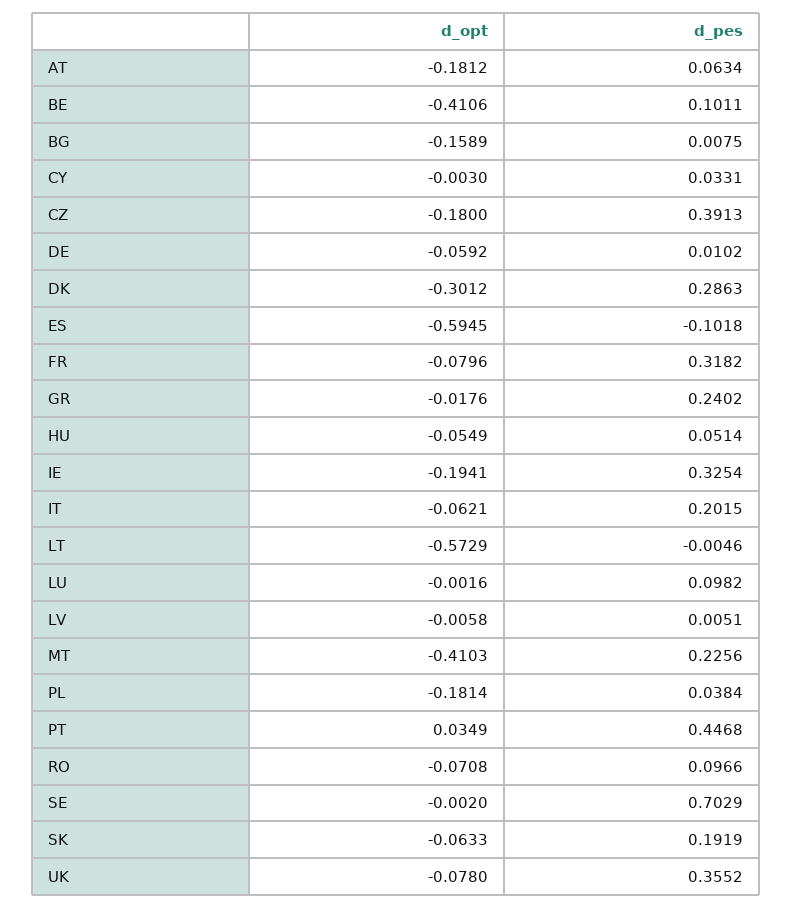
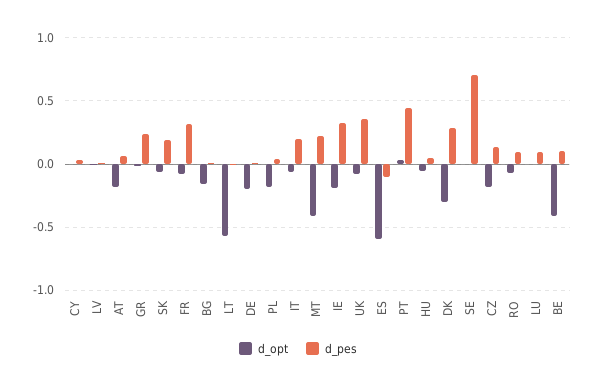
  {
    "d_opt": {
      "AT": -0.1812,
      "BE": -0.4106,
      "BG": -0.1589,
      "CY": -0.003,
      "CZ": -0.18,
-     "DE": -0.0592,
+     "DE": -0.2,
      "DK": -0.3012,
      "ES": -0.5945,
      "FR": -0.0796,
      "GR": -0.0176,
      "HU": -0.0549,
      "IE": -0.1941,
      "IT": -0.0621,
      "LT": -0.5729,
      "LU": -0.0016,
      "LV": -0.0058,
      "MT": -0.4103,
      "PL": -0.1814,
      "PT": 0.0349,
      "RO": -0.0708,
      "SE": -0.002,
      "SK": -0.0633,
      "UK": -0.078
    },
    "d_pes": {
      "AT": 0.0634,
      "BE": 0.1011,
      "BG": 0.0075,
      "CY": 0.0331,
-     "CZ": 0.3913,
+     "CZ": 0.15,
      "DE": 0.0102,
      "DK": 0.2863,
      "ES": -0.1018,
      "FR": 0.3182,
      "GR": 0.2402,
      "HU": 0.0514,
      "IE": 0.3254,
      "IT": 0.2015,
      "LT": -0.0046,
      "LU": 0.0982,
      "LV": 0.0051,
      "MT": 0.2256,
      "PL": 0.0384,
      "PT": 0.4468,
      "RO": 0.0966,
      "SE": 0.7029,
      "SK": 0.1919,
      "UK": 0.3552
    }
  }

